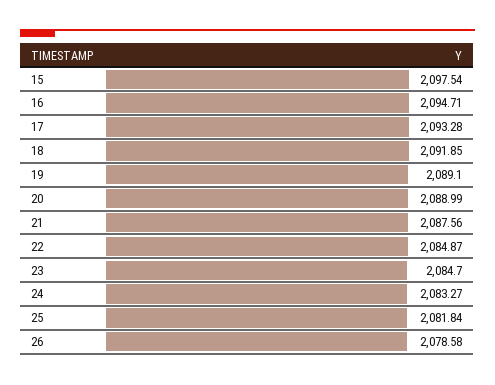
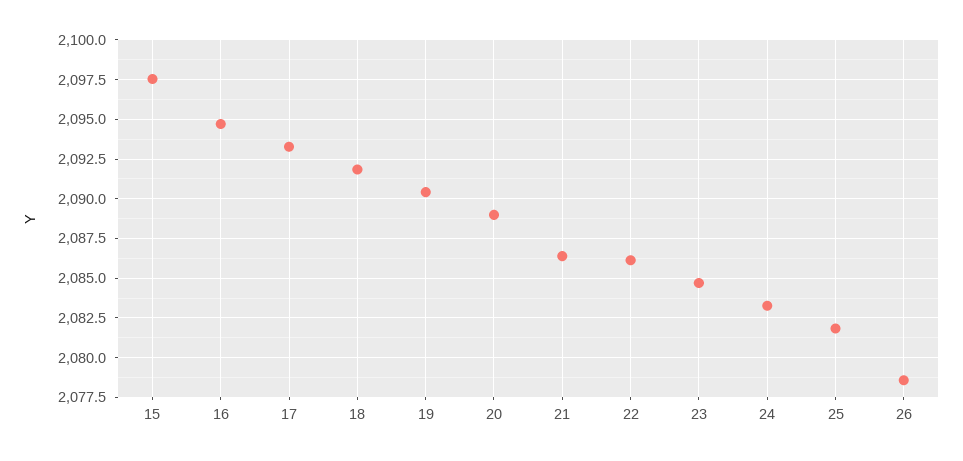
  {
    "15": 2097.54,
    "16": 2094.71,
    "17": 2093.28,
    "18": 2091.85,
-   "19": 2089.1,
+   "19": 2090.5,
    "20": 2088.99,
-   "21": 2087.56,
+   "21": 2086.5,
-   "22": 2084.87,
+   "22": 2086,
    "23": 2084.7,
    "24": 2083.27,
    "25": 2081.84,
    "26": 2078.58
  }

